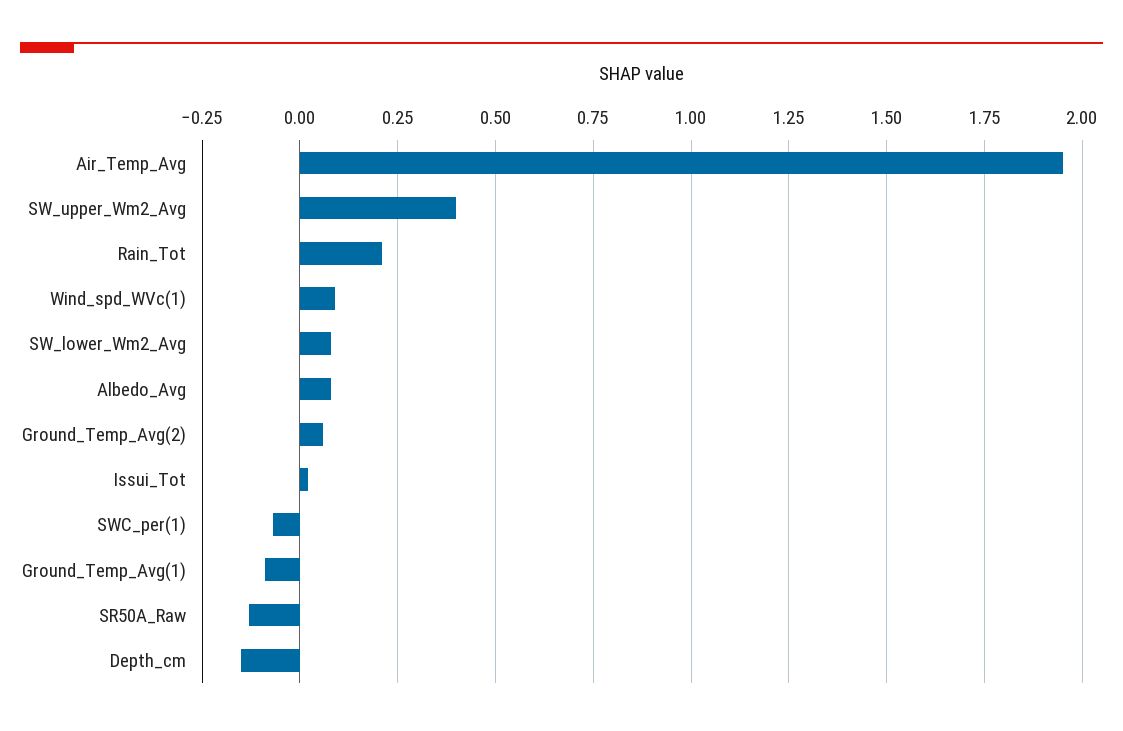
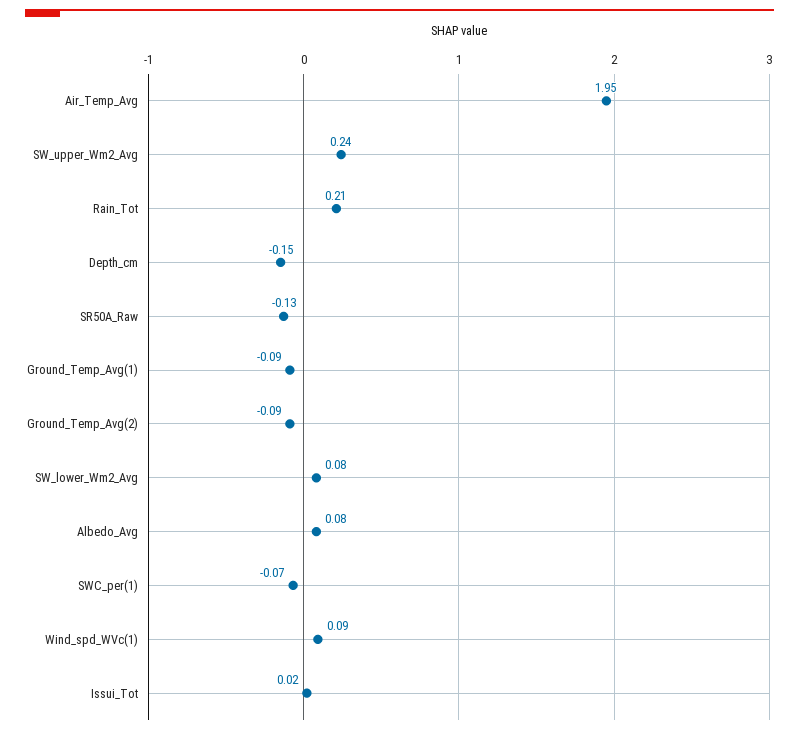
  {
    "Air_Temp_Avg": 1.95,
-   "SW_upper_Wm2_Avg": 0.4,
+   "SW_upper_Wm2_Avg": 0.24,
    "Rain_Tot": 0.21,
    "Wind_spd_WVc(1)": 0.09,
    "SW_lower_Wm2_Avg": 0.08,
    "Albedo_Avg": 0.08,
-   "Ground_Temp_Avg(2)": 0.05,
+   "Ground_Temp_Avg(2)": -0.09,
    "Issui_Tot": 0.02,
    "SWC_per(1)": -0.07,
    "Ground_Temp_Avg(1)": -0.09,
    "SR50A_Raw": -0.13,
    "Depth_cm": -0.15
  }

